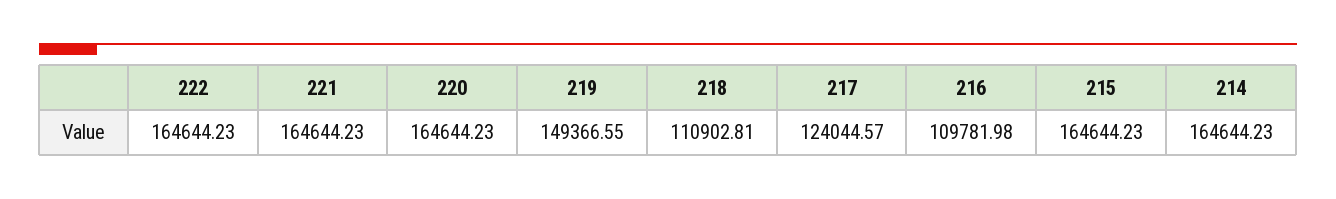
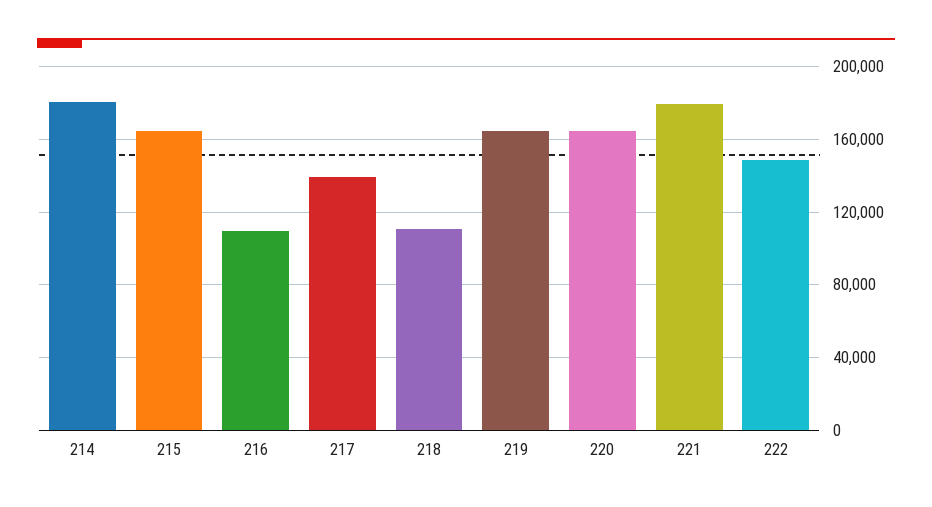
  {
-   "222": 164644.23,
+   "222": 150000,
-   "221": 164644.23,
+   "221": 180000,
    "220": 164644.23,
-   "219": 149366.55,
+   "219": 165000,
    "218": 110902.81,
-   "217": 124044.57,
+   "217": 140000,
    "216": 109781.98,
    "215": 164644.23,
-   "214": 164644.23
+   "214": 180000
  }

